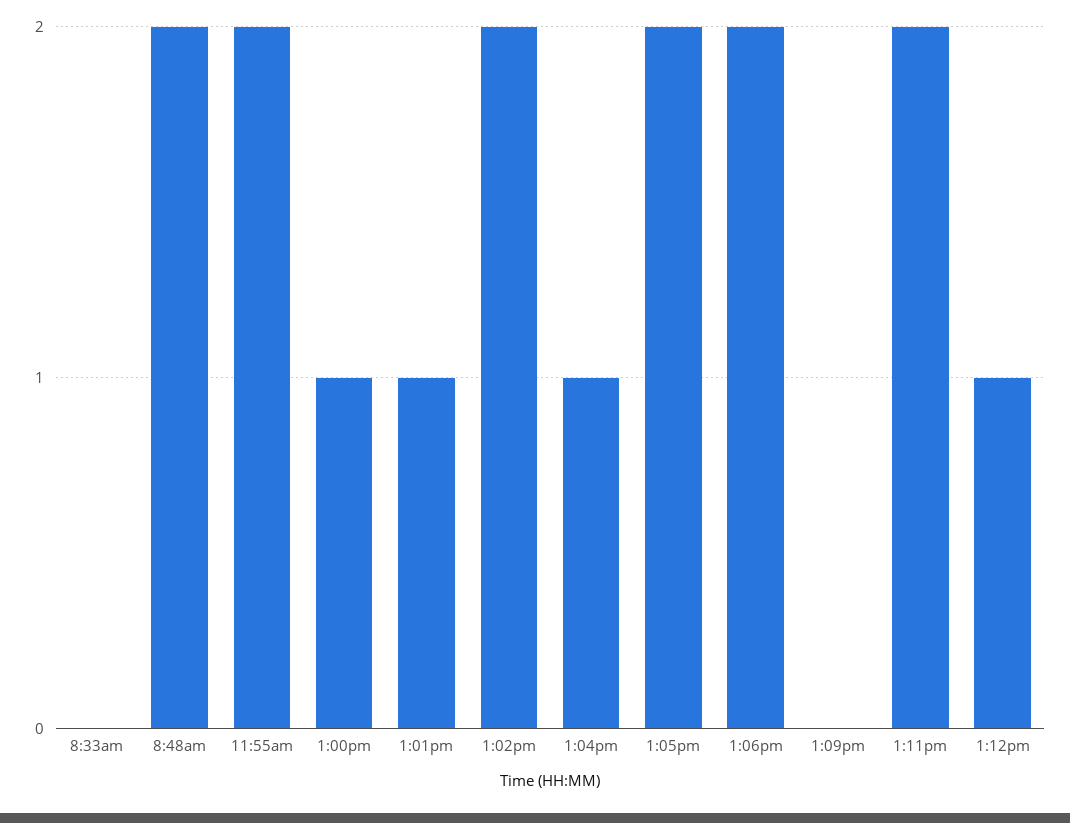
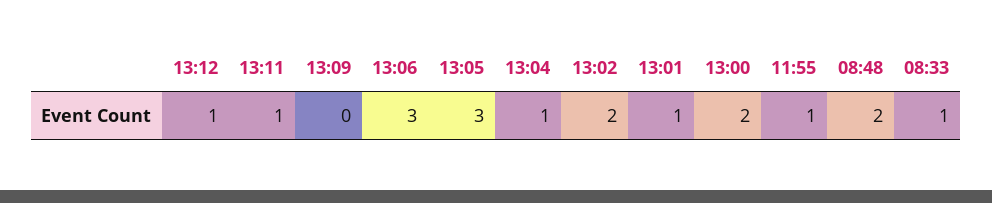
  {
-   "8:33am": 0,
+   "8:33am": 1,
    "8:48am": 2,
-   "11:55am": 2,
+   "11:55am": 1,
-   "1:00pm": 1,
+   "1:00pm": 2,
    "1:01pm": 1,
    "1:02pm": 2,
    "1:04pm": 1,
-   "1:05pm": 2,
+   "1:05pm": 3,
-   "1:06pm": 2,
+   "1:06pm": 3,
    "1:09pm": 0,
-   "1:11pm": 2,
+   "1:11pm": 1,
    "1:12pm": 1
  }

